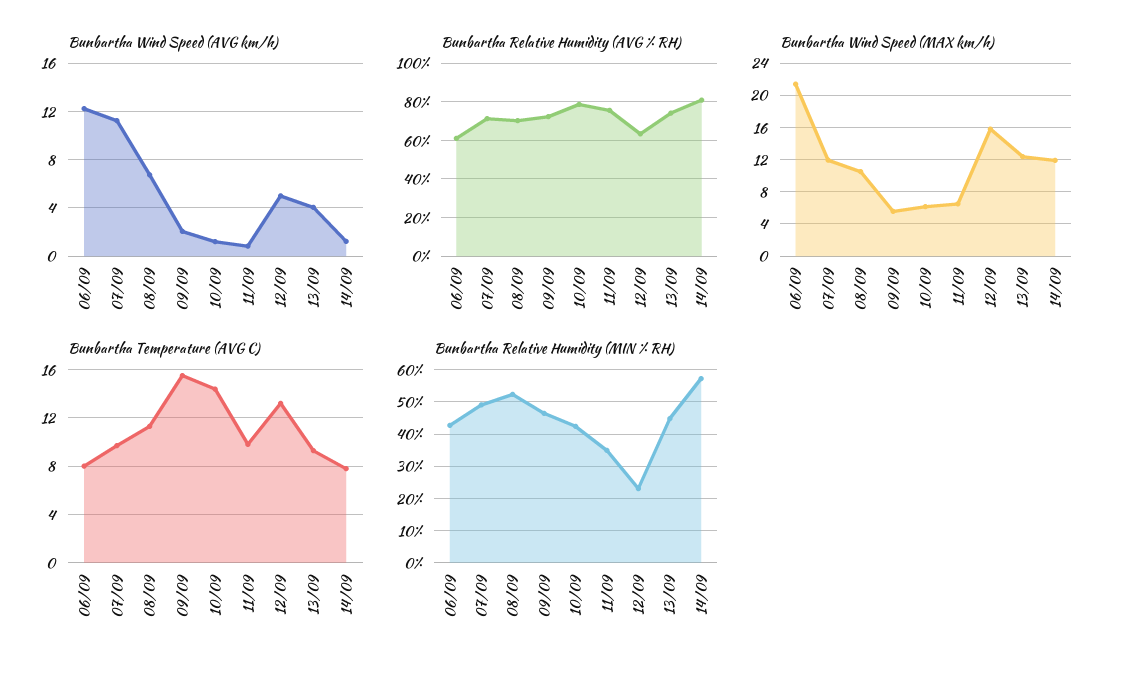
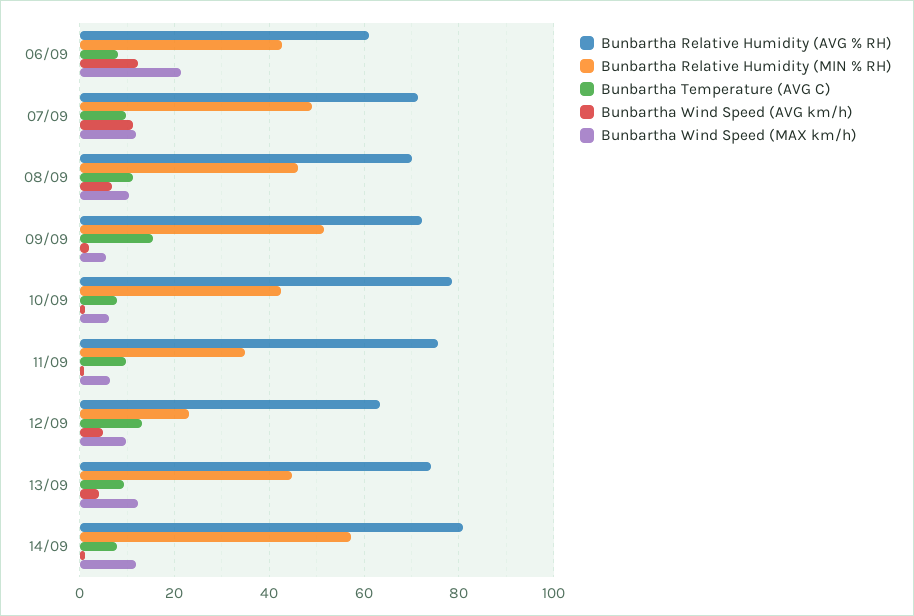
  {
    "Bunbartha Wind Speed (AVG km/h)": {
      "06/09": 12,
      "07/09": 11,
      "08/09": 6.5,
      "09/09": 2,
      "10/09": 1,
      "11/09": 1,
      "12/09": 5,
      "13/09": 4,
      "14/09": 1
    },
    "Bunbartha Relative Humidity (AVG % RH)": {
      "06/09": 62,
      "07/09": 72,
      "08/09": 70,
      "09/09": 72,
      "10/09": 78,
      "11/09": 76,
      "12/09": 64,
      "13/09": 74,
      "14/09": 80
    },
    "Bunbartha Wind Speed (MAX km/h)": {
      "06/09": 21,
      "07/09": 12,
      "08/09": 11,
      "09/09": 6,
      "10/09": 6,
      "11/09": 7,
-     "12/09": 16,
+     "12/09": 10,
      "13/09": 12,
      "14/09": 12
    },
    "Bunbartha Temperature (AVG C)": {
      "06/09": 8,
      "07/09": 9.5,
      "08/09": 11.5,
      "09/09": 15.5,
-     "10/09": 14.5,
+     "10/09": 8,
      "11/09": 10,
      "12/09": 13,
      "13/09": 9.5,
      "14/09": 8
    },
    "Bunbartha Relative Humidity (MIN % RH)": {
      "06/09": 42,
      "07/09": 50,
-     "08/09": 52,
+     "08/09": 46,
-     "09/09": 46,
+     "09/09": 52,
      "10/09": 42,
      "11/09": 34,
      "12/09": 24,
      "13/09": 44,
      "14/09": 58
    }
  }

